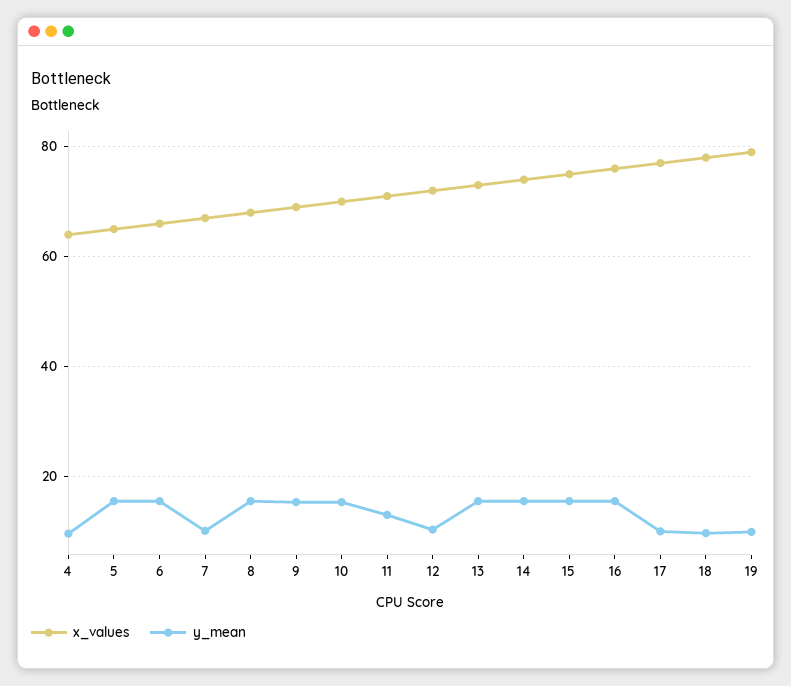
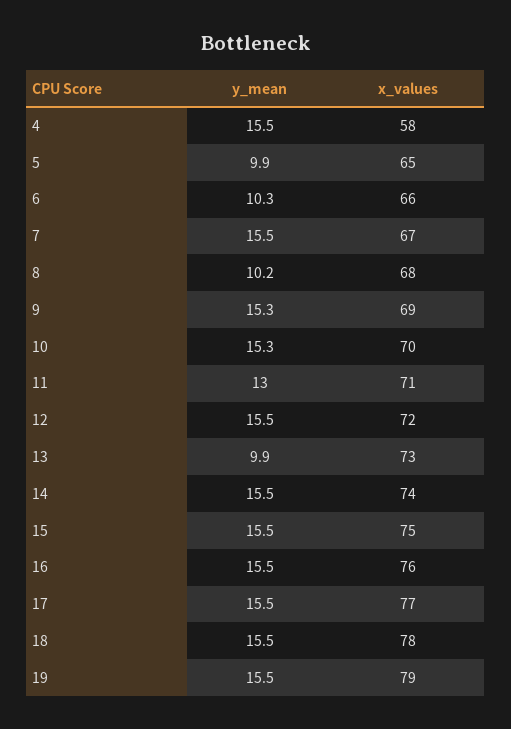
  {
    "x_values": {
-     "4": 64,
+     "4": 58,
      "5": 65,
      "6": 66,
      "7": 67,
      "8": 68,
      "9": 69,
      "10": 70,
      "11": 71,
      "12": 72,
      "13": 73,
      "14": 74,
      "15": 75,
      "16": 76,
      "17": 77,
      "18": 78,
      "19": 79
    },
    "y_mean": {
-     "4": 10,
+     "4": 15.5,
-     "5": 16,
+     "5": 9.9,
-     "6": 16,
+     "6": 10.3,
-     "7": 10,
+     "7": 15.5,
-     "8": 16,
+     "8": 10.2,
      "9": 15.3,
      "10": 15.3,
      "11": 13,
-     "12": 10,
+     "12": 15.5,
-     "13": 16,
+     "13": 9.9,
      "14": 15.5,
      "15": 15.5,
      "16": 15.5,
-     "17": 10,
+     "17": 15.5,
-     "18": 10,
+     "18": 15.5,
-     "19": 10
+     "19": 15.5
    }
  }

